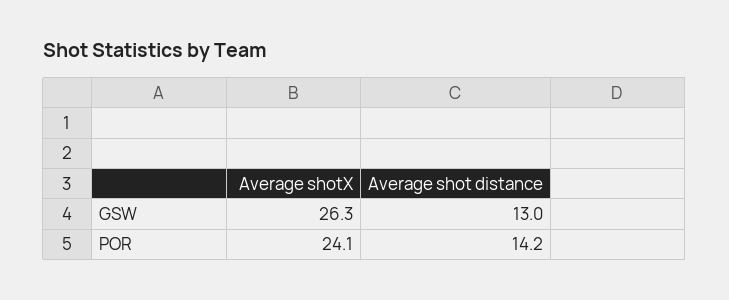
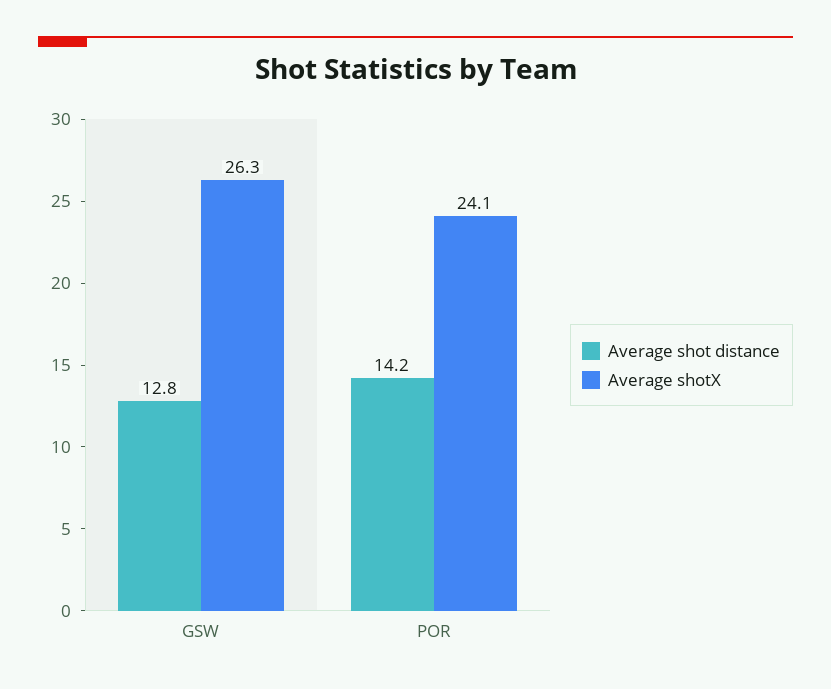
  {
    "Average shotX": {
      "GSW": 26.3,
      "POR": 24.1
    },
    "Average shot distance": {
-     "GSW": 13,
+     "GSW": 12.8,
      "POR": 14.2
    }
  }

